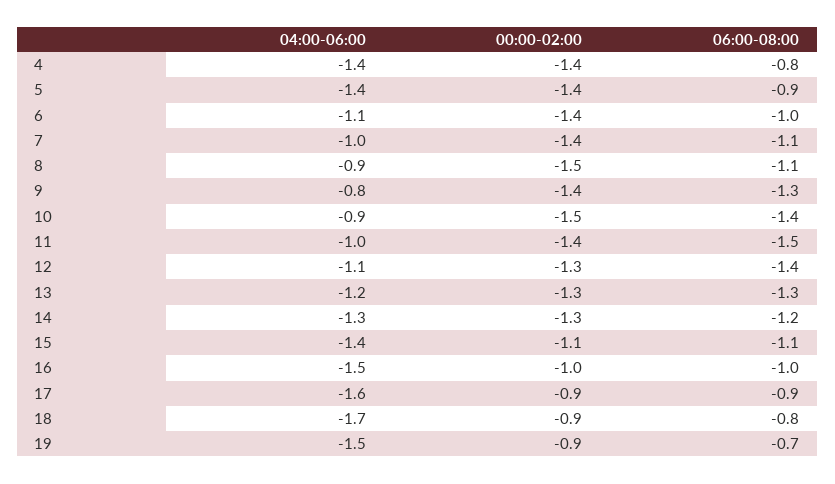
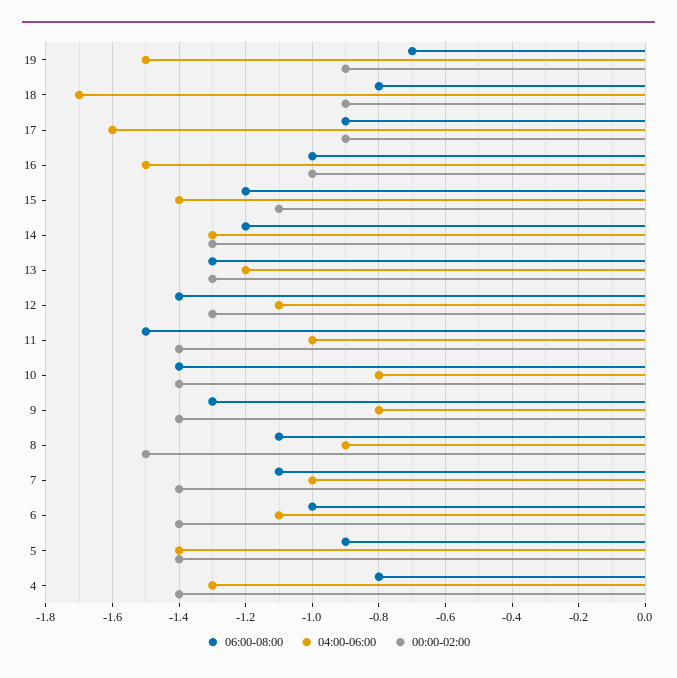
  {
    "04:00-06:00": {
-     "4": -1.4,
+     "4": -1.3,
      "5": -1.4,
      "6": -1.1,
      "7": -1,
      "8": -0.9,
      "9": -0.8,
-     "10": -0.9,
+     "10": -0.8,
      "11": -1,
      "12": -1.1,
      "13": -1.2,
      "14": -1.3,
      "15": -1.4,
      "16": -1.5,
      "17": -1.6,
      "18": -1.7,
      "19": -1.5
    },
    "00:00-02:00": {
      "4": -1.4,
      "5": -1.4,
      "6": -1.4,
      "7": -1.4,
      "8": -1.5,
      "9": -1.4,
-     "10": -1.5,
+     "10": -1.4,
      "11": -1.4,
      "12": -1.3,
      "13": -1.3,
      "14": -1.3,
      "15": -1.1,
      "16": -1,
      "17": -0.9,
      "18": -0.9,
      "19": -0.9
    },
    "06:00-08:00": {
      "4": -0.8,
      "5": -0.9,
      "6": -1,
      "7": -1.1,
      "8": -1.1,
      "9": -1.3,
      "10": -1.4,
      "11": -1.5,
      "12": -1.4,
      "13": -1.3,
      "14": -1.2,
-     "15": -1.1,
+     "15": -1.2,
      "16": -1,
      "17": -0.9,
      "18": -0.8,
      "19": -0.7
    }
  }

